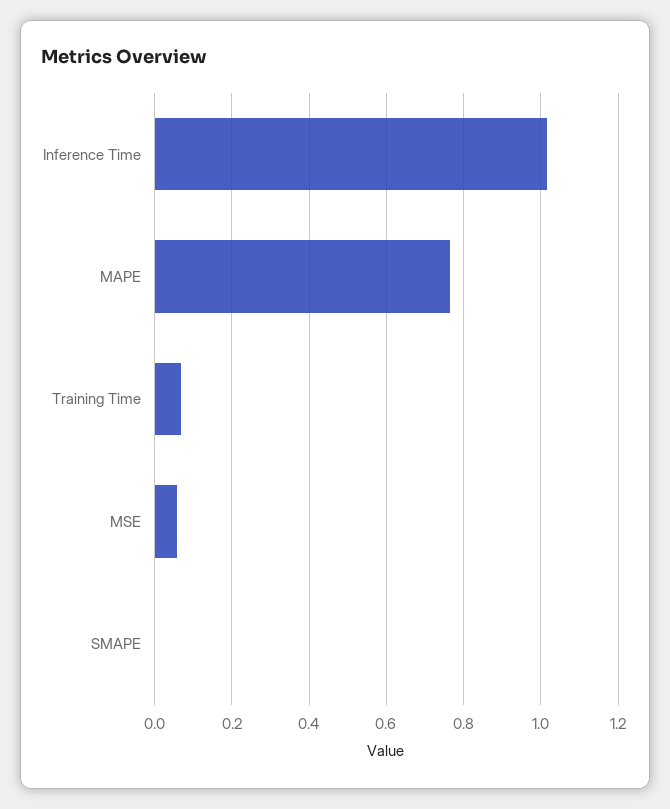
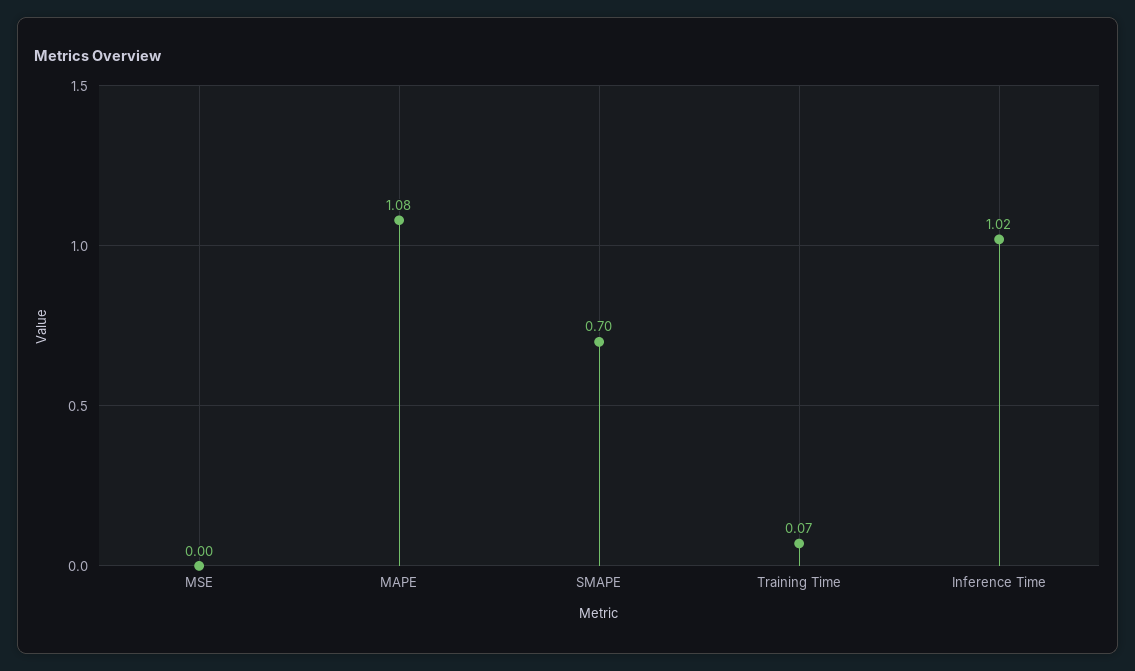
  {
    "Inference Time": 1.02,
-   "MAPE": 0.76,
+   "MAPE": 1.08,
    "Training Time": 0.07,
-   "MSE": 0.06,
+   "MSE": 0,
-   "SMAPE": 0
+   "SMAPE": 0.7
  }

